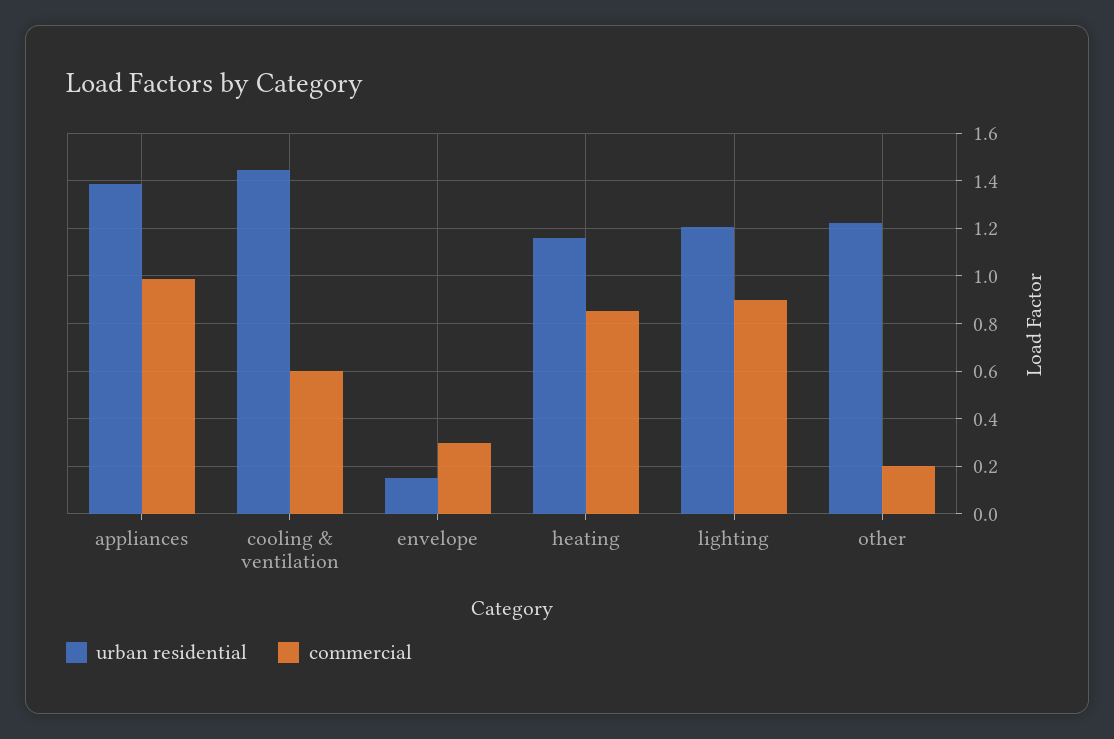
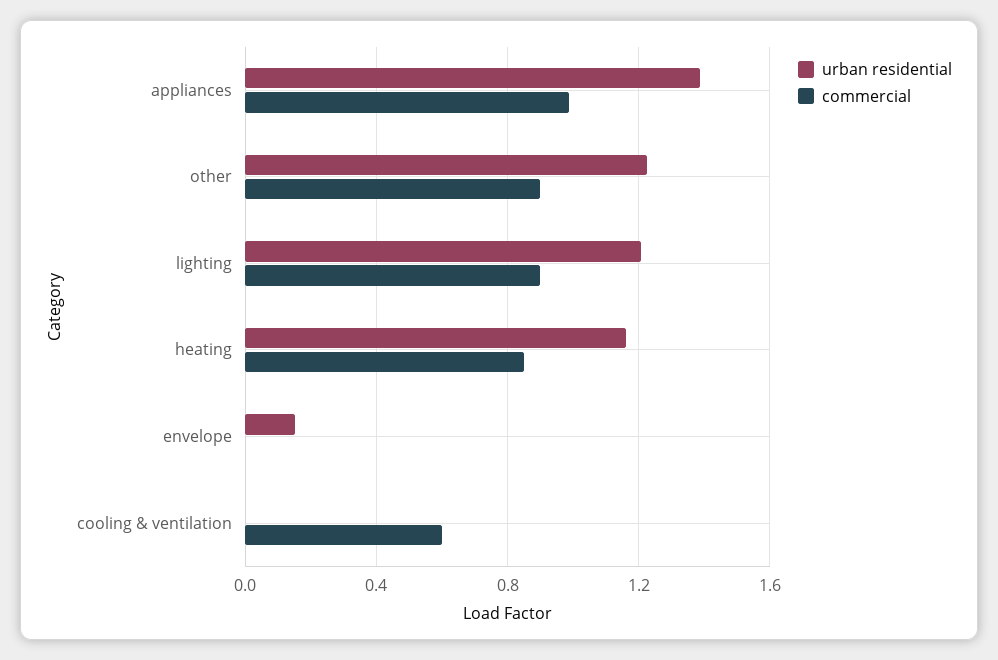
  {
    "urban residential": {
      "appliances": 1.4,
-     "cooling & ventilation": 1.45,
+     "cooling & ventilation": 0,
      "envelope": 0.15,
      "heating": 1.15,
      "lighting": 1.2,
      "other": 1.2
    },
    "commercial": {
      "appliances": 1,
      "cooling & ventilation": 0.6,
-     "envelope": 0.3,
+     "envelope": 0,
      "heating": 0.85,
      "lighting": 0.9,
-     "other": 0.2
+     "other": 0.9
    }
  }

